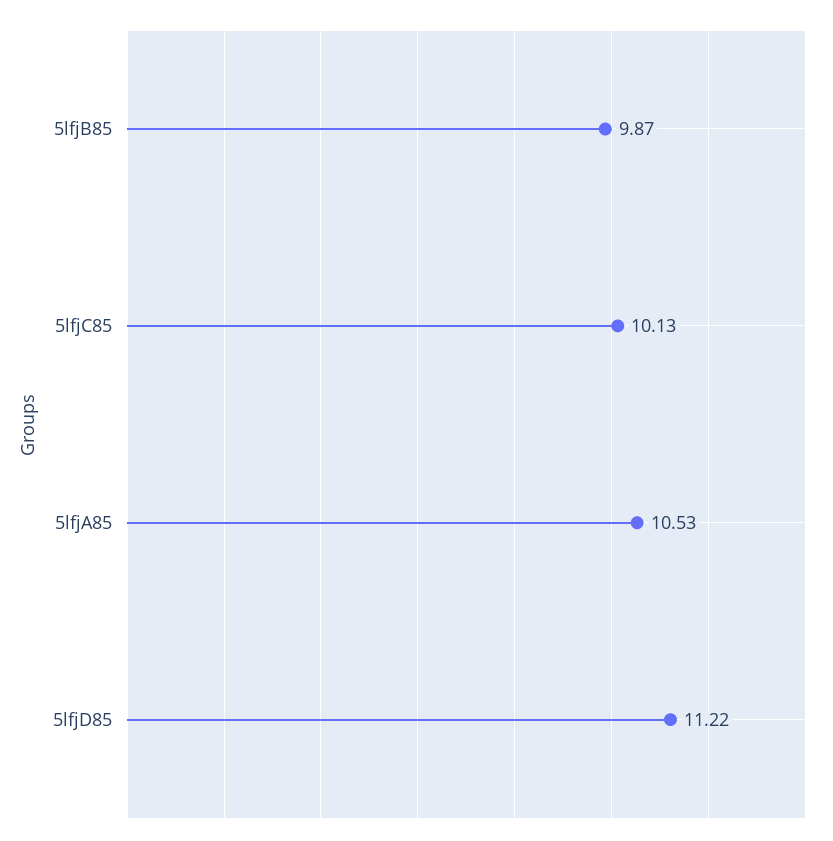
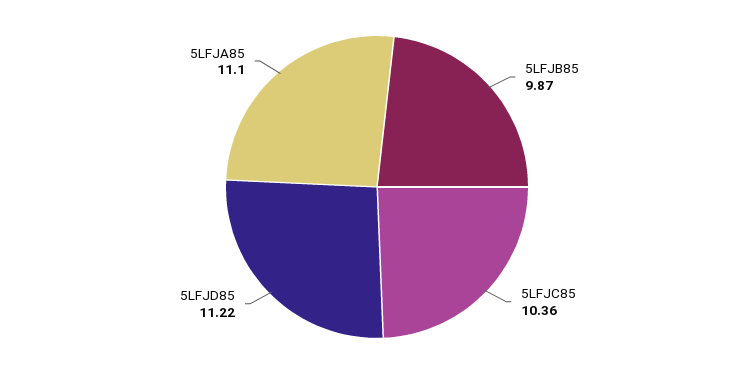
  {
    "5lfjB85": 9.87,
-   "5lfjC85": 10.13,
+   "5lfjC85": 10.36,
-   "5lfjA85": 10.53,
+   "5lfjA85": 11.1,
    "5lfjD85": 11.22
  }

